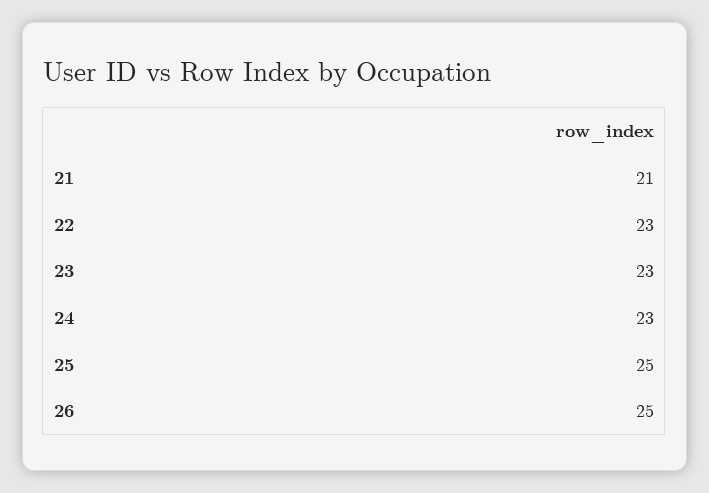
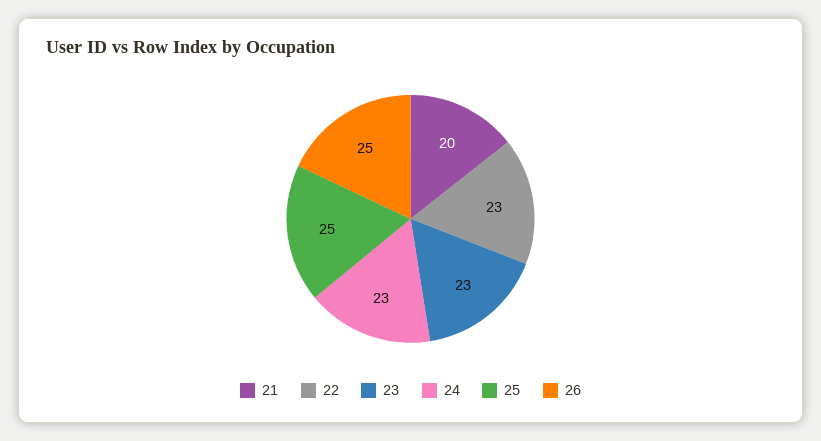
  {
-   "21": 21,
+   "21": 20,
    "22": 23,
    "23": 23,
    "24": 23,
    "25": 25,
    "26": 25
  }

